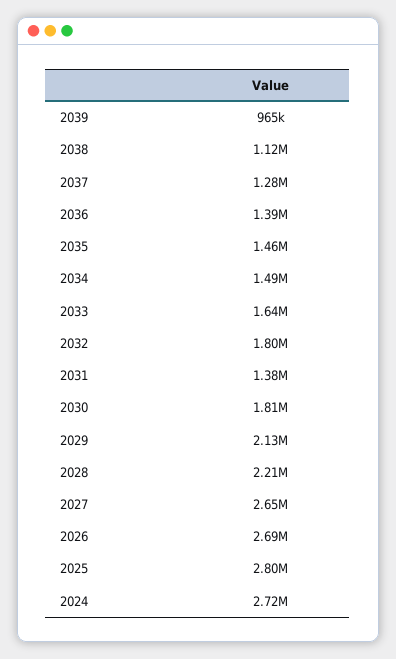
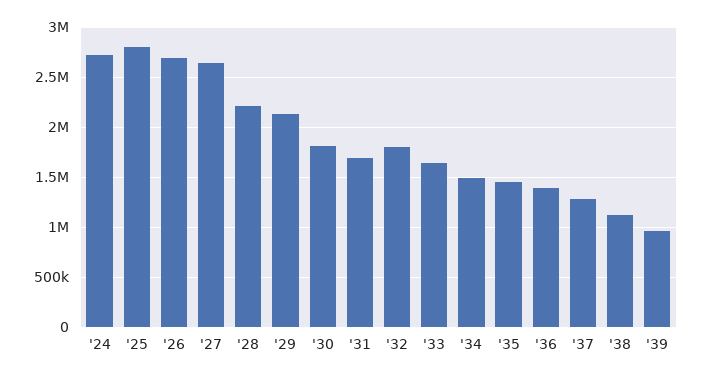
  {
    "2039": 965000,
    "2038": 1120000,
    "2037": 1280000,
    "2036": 1390000,
    "2035": 1460000,
    "2034": 1490000,
    "2033": 1640000,
    "2032": 1800000,
-   "2031": 1380000,
+   "2031": 1700000,
    "2030": 1810000,
    "2029": 2130000,
    "2028": 2210000,
    "2027": 2650000,
    "2026": 2690000,
    "2025": 2800000,
    "2024": 2720000
  }

